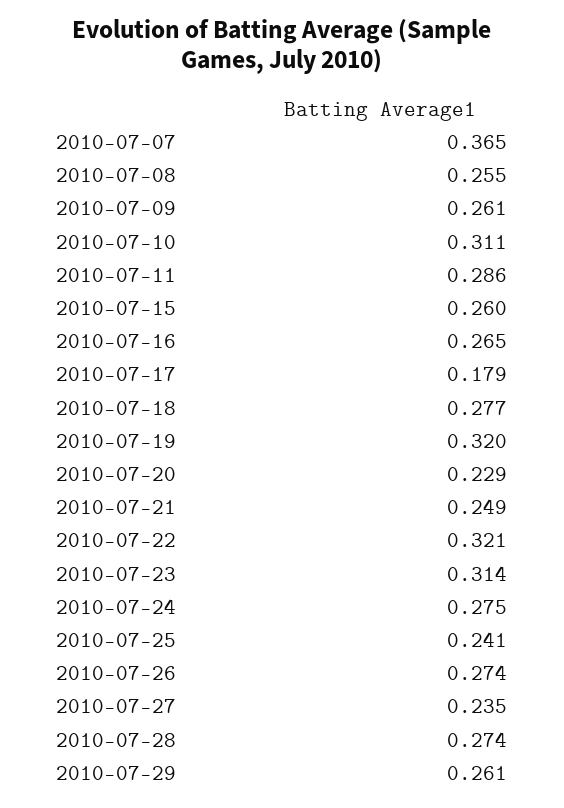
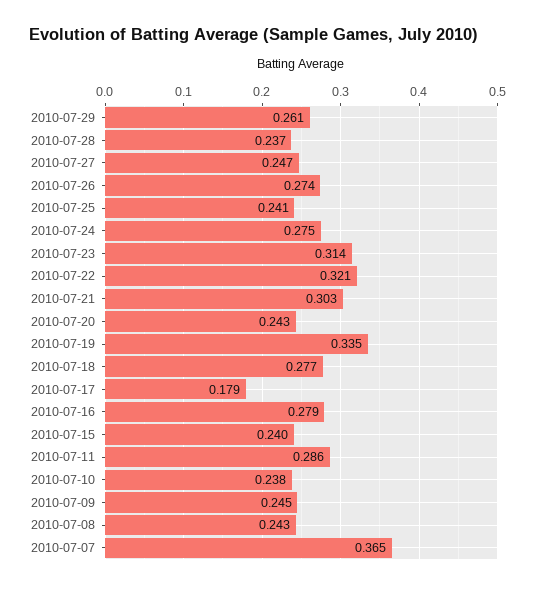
  {
    "2010-07-07": 0.365,
-   "2010-07-08": 0.255,
+   "2010-07-08": 0.243,
-   "2010-07-09": 0.261,
+   "2010-07-09": 0.245,
-   "2010-07-10": 0.311,
+   "2010-07-10": 0.238,
    "2010-07-11": 0.286,
-   "2010-07-15": 0.26,
+   "2010-07-15": 0.24,
-   "2010-07-16": 0.265,
+   "2010-07-16": 0.279,
    "2010-07-17": 0.179,
    "2010-07-18": 0.277,
-   "2010-07-19": 0.32,
+   "2010-07-19": 0.335,
-   "2010-07-20": 0.229,
+   "2010-07-20": 0.243,
-   "2010-07-21": 0.249,
+   "2010-07-21": 0.303,
    "2010-07-22": 0.321,
    "2010-07-23": 0.314,
    "2010-07-24": 0.275,
    "2010-07-25": 0.241,
    "2010-07-26": 0.274,
-   "2010-07-27": 0.235,
+   "2010-07-27": 0.247,
-   "2010-07-28": 0.274,
+   "2010-07-28": 0.237,
    "2010-07-29": 0.261
  }

